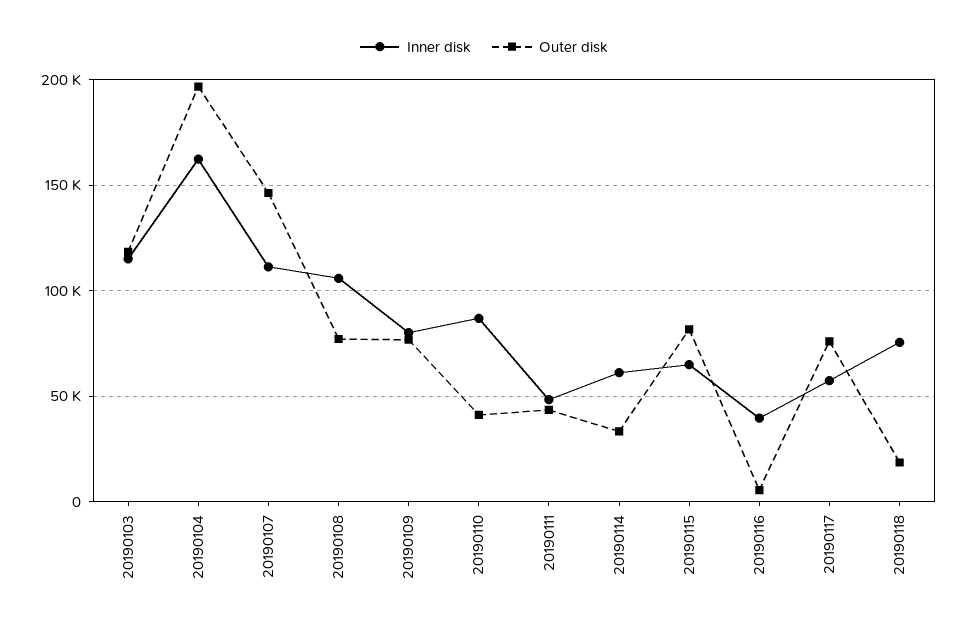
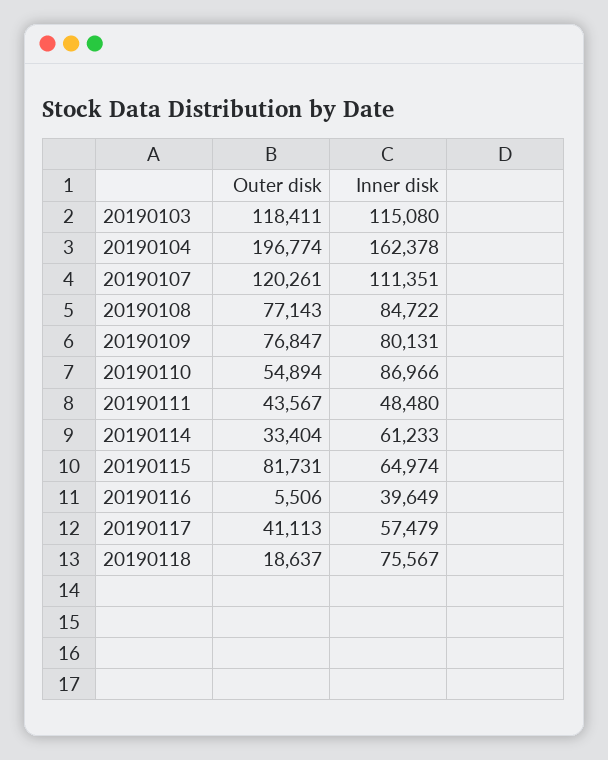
  {
    "Inner disk": {
      "20190103": 115080,
      "20190104": 162378,
      "20190107": 111351,
-     "20190108": 105000,
+     "20190108": 84722,
      "20190109": 80131,
      "20190110": 86966,
      "20190111": 48480,
      "20190114": 61233,
      "20190115": 64974,
      "20190116": 39649,
      "20190117": 57479,
      "20190118": 75567
    },
    "Outer disk": {
      "20190103": 118411,
      "20190104": 196774,
-     "20190107": 145000,
+     "20190107": 120261,
      "20190108": 77143,
      "20190109": 76847,
-     "20190110": 40000,
+     "20190110": 54894,
      "20190111": 43567,
      "20190114": 33404,
      "20190115": 81731,
      "20190116": 5506,
-     "20190117": 75000,
+     "20190117": 41113,
      "20190118": 18637
    }
  }

